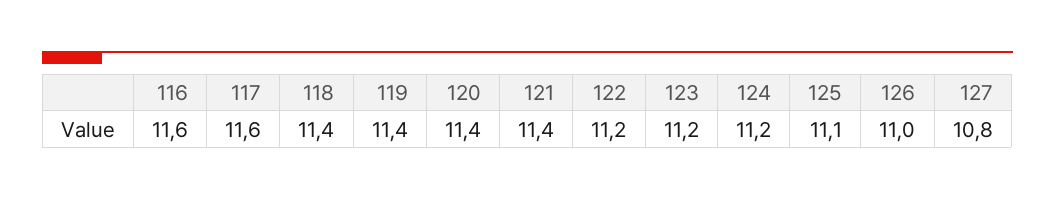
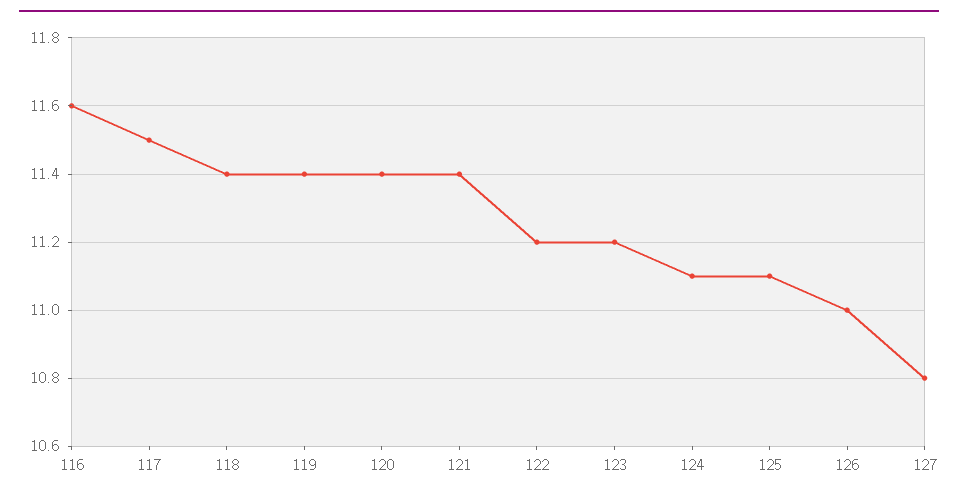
  {
    "116": 11.6,
-   "117": 11.6,
+   "117": 11.5,
    "118": 11.4,
    "119": 11.4,
    "120": 11.4,
    "121": 11.4,
    "122": 11.2,
    "123": 11.2,
-   "124": 11.2,
+   "124": 11.1,
    "125": 11.1,
    "126": 11,
    "127": 10.8
  }

